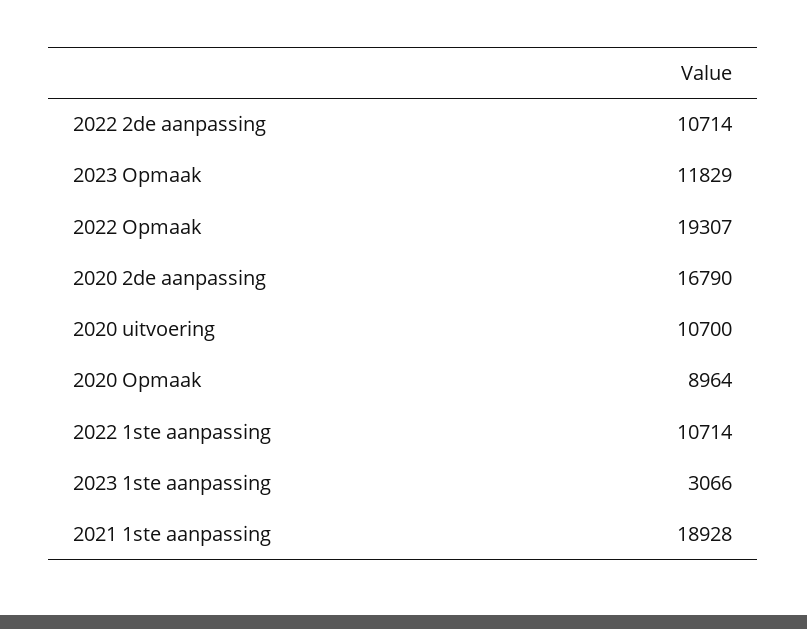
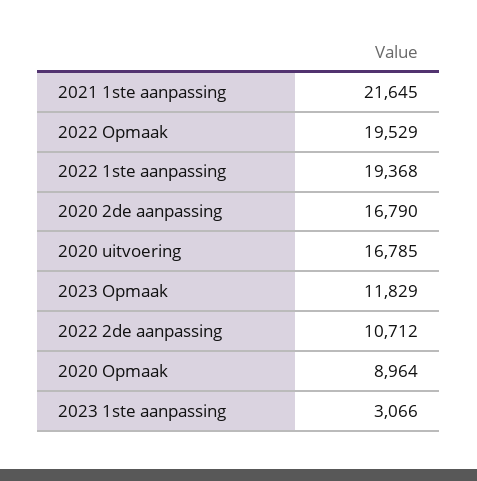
  {
-   "2022 2de aanpassing": 10714,
+   "2022 2de aanpassing": 10712,
    "2023 Opmaak": 11829,
-   "2022 Opmaak": 19307,
+   "2022 Opmaak": 19529,
    "2020 2de aanpassing": 16790,
-   "2020 uitvoering": 10700,
+   "2020 uitvoering": 16785,
    "2020 Opmaak": 8964,
-   "2022 1ste aanpassing": 10714,
+   "2022 1ste aanpassing": 19368,
    "2023 1ste aanpassing": 3066,
-   "2021 1ste aanpassing": 18928
+   "2021 1ste aanpassing": 21645
  }

